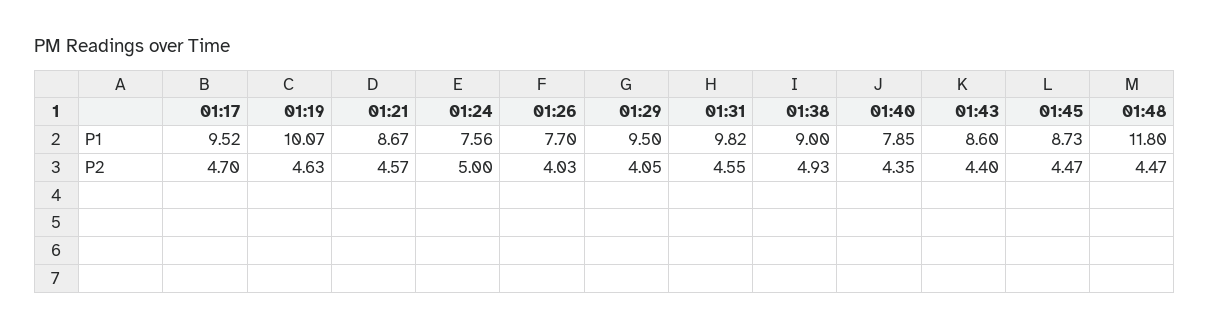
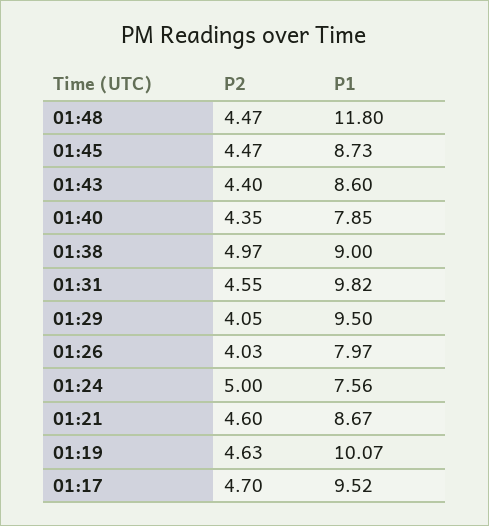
  {
    "01:17": {
      "P1": 9.52,
      "P2": 4.7
    },
    "01:19": {
      "P1": 10.07,
      "P2": 4.63
    },
    "01:21": {
      "P1": 8.67,
-     "P2": 4.57
+     "P2": 4.6
    },
    "01:24": {
      "P1": 7.56,
      "P2": 5
    },
    "01:26": {
-     "P1": 7.7,
+     "P1": 7.97,
      "P2": 4.03
    },
    "01:29": {
      "P1": 9.5,
      "P2": 4.05
    },
    "01:31": {
      "P1": 9.82,
      "P2": 4.55
    },
    "01:38": {
      "P1": 9,
-     "P2": 4.93
+     "P2": 4.97
    },
    "01:40": {
      "P1": 7.85,
      "P2": 4.35
    },
    "01:43": {
      "P1": 8.6,
      "P2": 4.4
    },
    "01:45": {
      "P1": 8.73,
      "P2": 4.47
    },
    "01:48": {
      "P1": 11.8,
      "P2": 4.47
    }
  }

